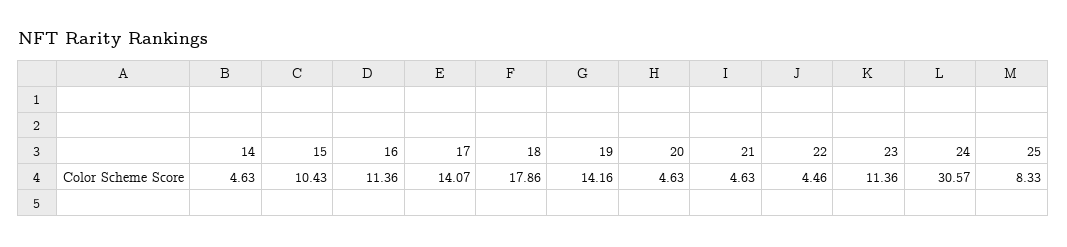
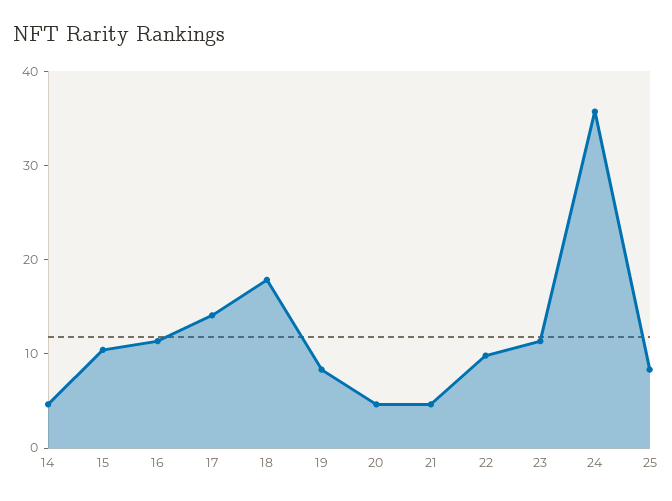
  {
    "14": 4.63,
    "15": 10.43,
    "16": 11.36,
    "17": 14.07,
    "18": 17.86,
-   "19": 14.16,
+   "19": 8,
    "20": 4.63,
    "21": 4.63,
-   "22": 4.46,
+   "22": 10,
    "23": 11.36,
-   "24": 30.57,
+   "24": 36,
    "25": 8.33
  }

